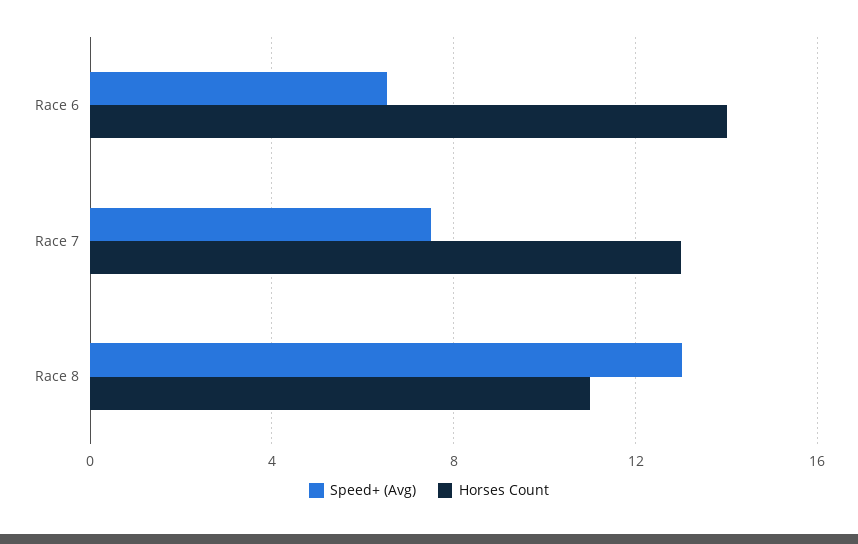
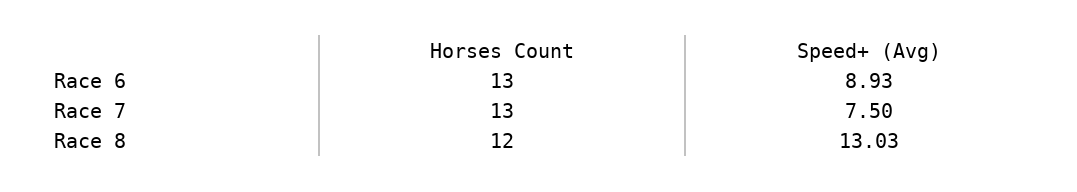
  {
    "Speed+ (Avg)": {
-     "Race 6": 6.5,
+     "Race 6": 8.93,
      "Race 7": 7.5,
      "Race 8": 13.03
    },
    "Horses Count": {
-     "Race 6": 14,
+     "Race 6": 13,
      "Race 7": 13,
-     "Race 8": 11
+     "Race 8": 12
    }
  }

